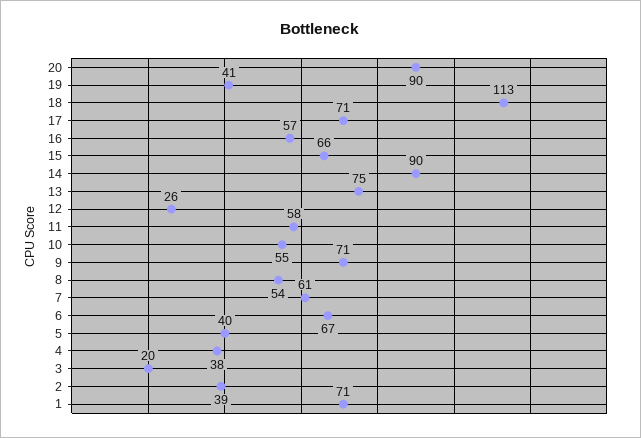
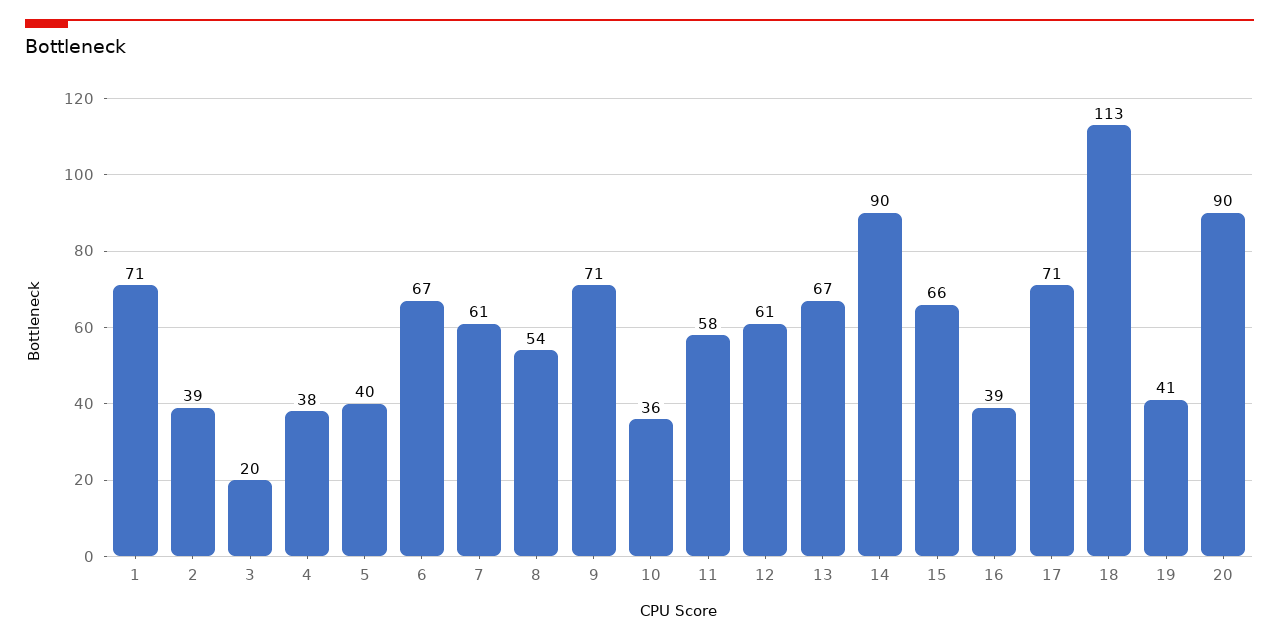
  {
    "20": 90,
    "19": 41,
    "18": 113,
    "17": 71,
-   "16": 57,
+   "16": 39,
    "15": 66,
    "14": 90,
-   "13": 75,
+   "13": 67,
-   "12": 26,
+   "12": 61,
    "11": 58,
-   "10": 55,
+   "10": 36,
    "9": 71,
    "8": 54,
    "7": 61,
    "6": 67,
    "5": 40,
    "4": 38,
    "3": 20,
    "2": 39,
    "1": 71
  }

